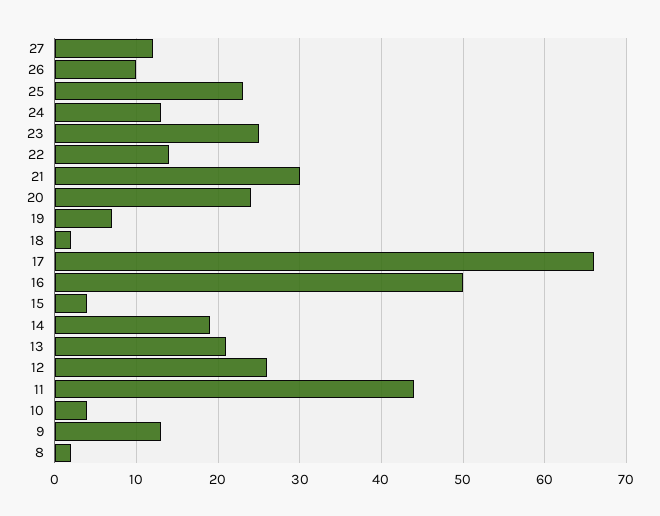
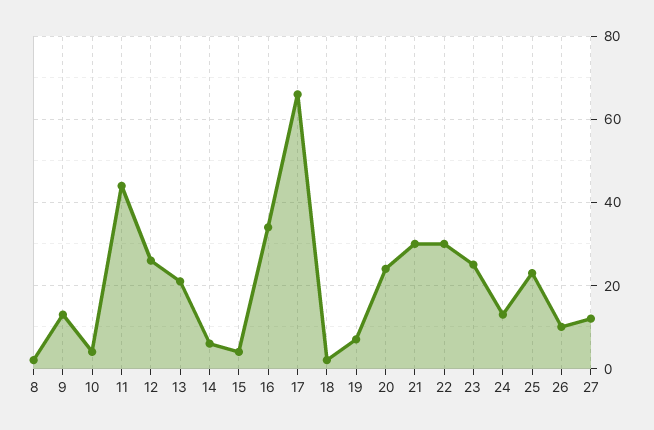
  {
    "27": 12,
    "26": 10,
    "25": 23,
    "24": 13,
    "23": 25,
-   "22": 14,
+   "22": 30,
    "21": 30,
    "20": 24,
    "19": 7,
    "18": 2,
    "17": 66,
-   "16": 50,
+   "16": 35,
    "15": 4,
-   "14": 19,
+   "14": 5,
    "13": 21,
    "12": 26,
    "11": 44,
    "10": 4,
    "9": 13,
    "8": 2
  }

